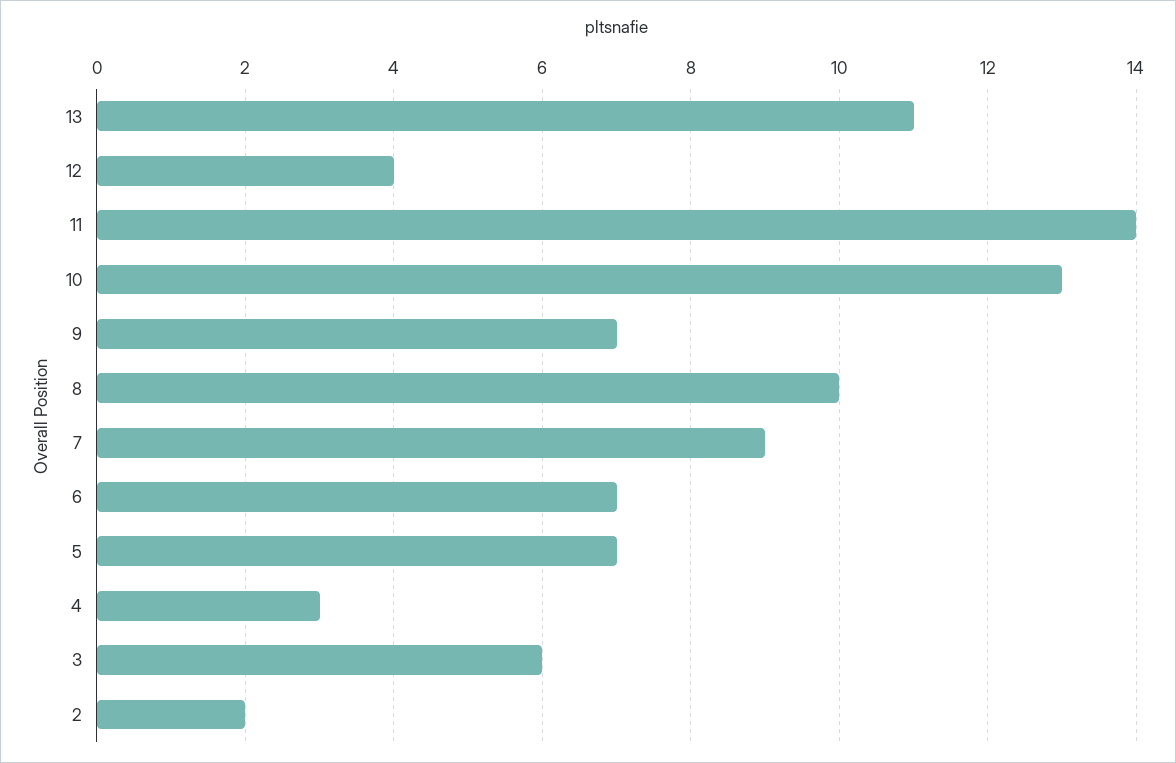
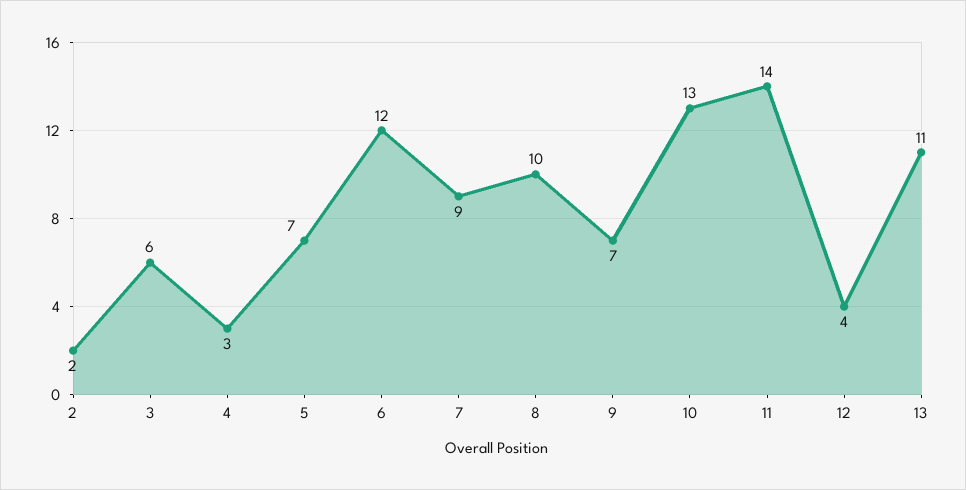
  {
    "13": 11,
    "12": 4,
    "11": 14,
    "10": 13,
    "9": 7,
    "8": 10,
    "7": 9,
-   "6": 7,
+   "6": 12,
    "5": 7,
    "4": 3,
    "3": 6,
    "2": 2
  }

